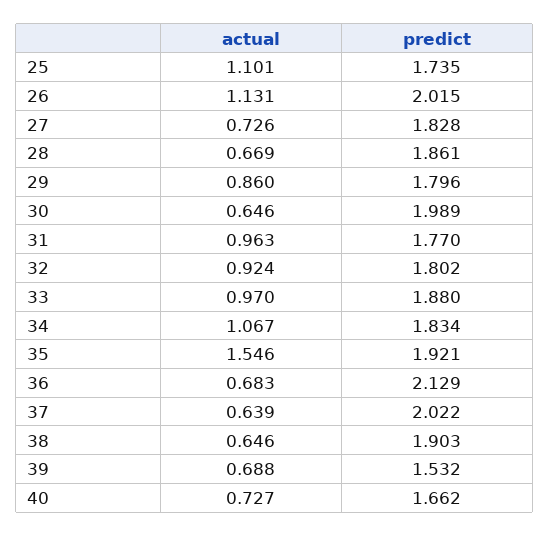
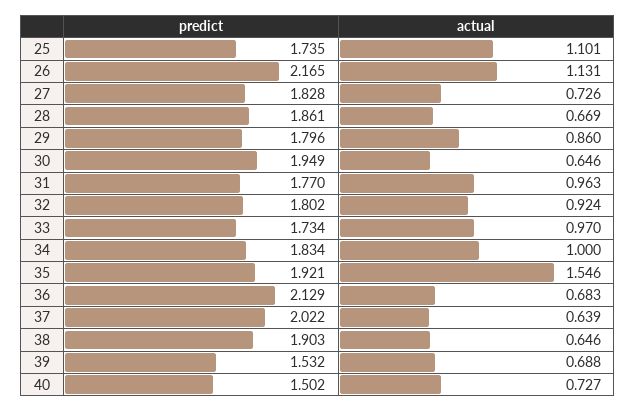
  {
    "actual": {
      "25": 1.101,
      "26": 1.131,
      "27": 0.726,
      "28": 0.669,
      "29": 0.86,
      "30": 0.646,
      "31": 0.963,
      "32": 0.924,
      "33": 0.97,
-     "34": 1.067,
+     "34": 1,
      "35": 1.546,
      "36": 0.683,
      "37": 0.639,
      "38": 0.646,
      "39": 0.688,
      "40": 0.727
    },
    "predict": {
      "25": 1.735,
-     "26": 2.015,
+     "26": 2.165,
      "27": 1.828,
      "28": 1.861,
      "29": 1.796,
-     "30": 1.989,
+     "30": 1.949,
      "31": 1.77,
      "32": 1.802,
-     "33": 1.88,
+     "33": 1.734,
      "34": 1.834,
      "35": 1.921,
      "36": 2.129,
      "37": 2.022,
      "38": 1.903,
      "39": 1.532,
-     "40": 1.662
+     "40": 1.502
    }
  }

